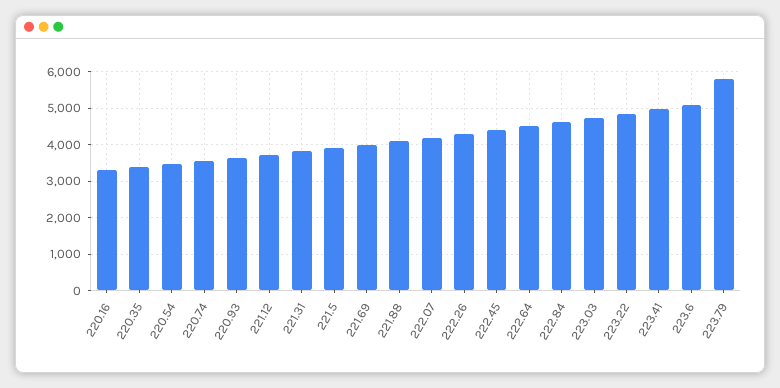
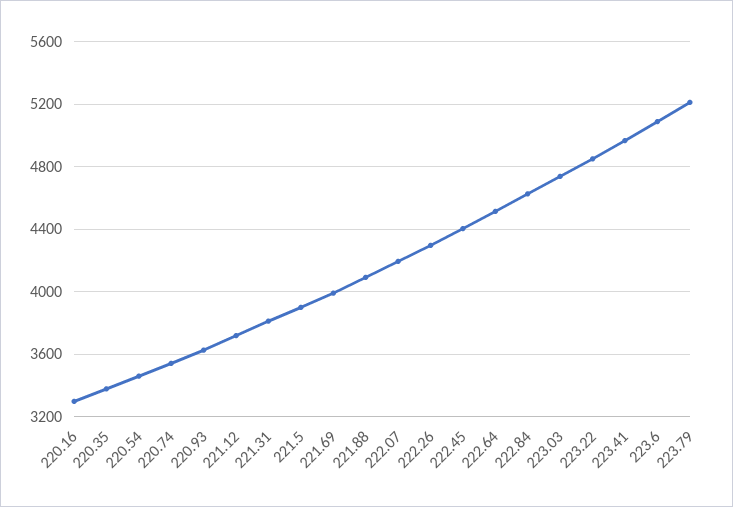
  {
    "220.16": 3300,
    "220.35": 3400,
    "220.54": 3450,
    "220.74": 3550,
    "220.93": 3650,
    "221.12": 3700,
    "221.31": 3800,
    "221.5": 3900,
    "221.69": 4000,
    "221.88": 4100,
    "222.07": 4200,
    "222.26": 4300,
    "222.45": 4400,
    "222.64": 4500,
    "222.84": 4650,
    "223.03": 4750,
    "223.22": 4850,
    "223.41": 4950,
    "223.6": 5100,
-   "223.79": 5800
+   "223.79": 5200
  }

